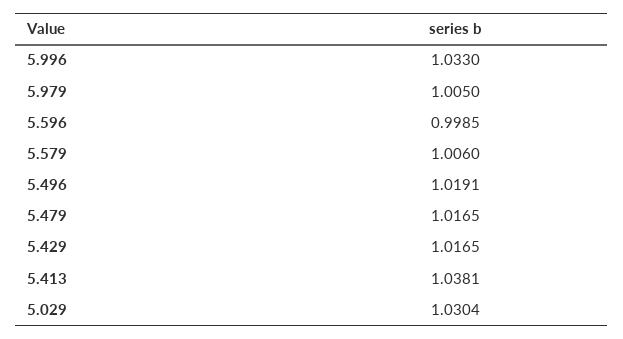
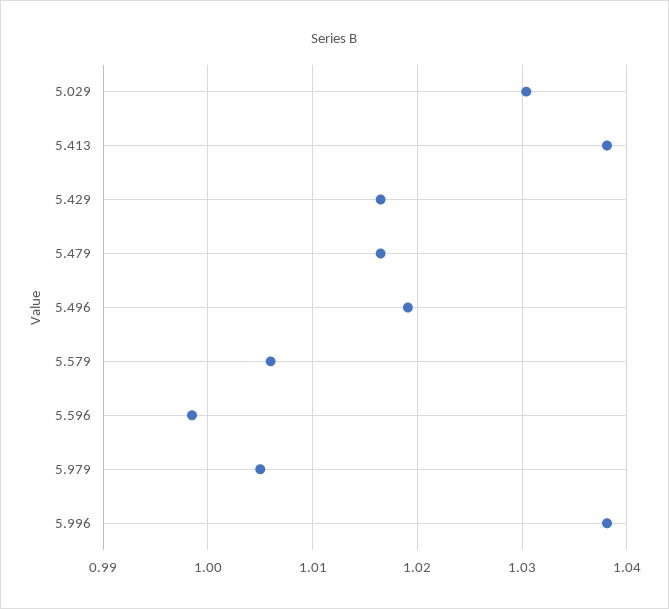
  {
-   "5.996": 1.033,
+   "5.996": 1.038,
    "5.979": 1.005,
    "5.596": 0.9985,
    "5.579": 1.006,
    "5.496": 1.0191,
    "5.479": 1.0165,
    "5.429": 1.0165,
    "5.413": 1.0381,
    "5.029": 1.0304
  }

